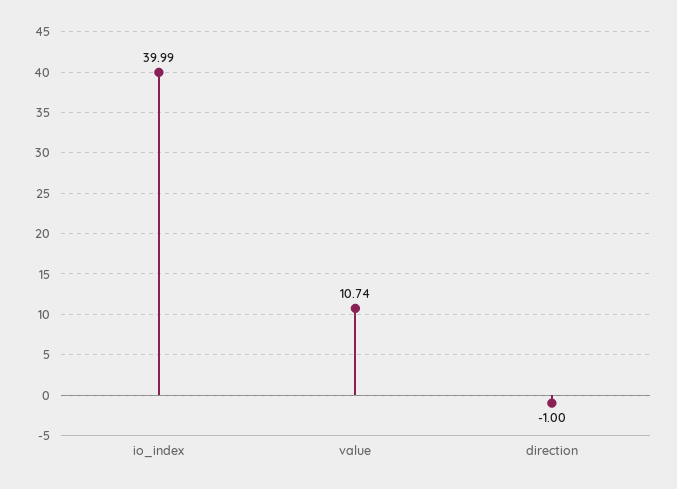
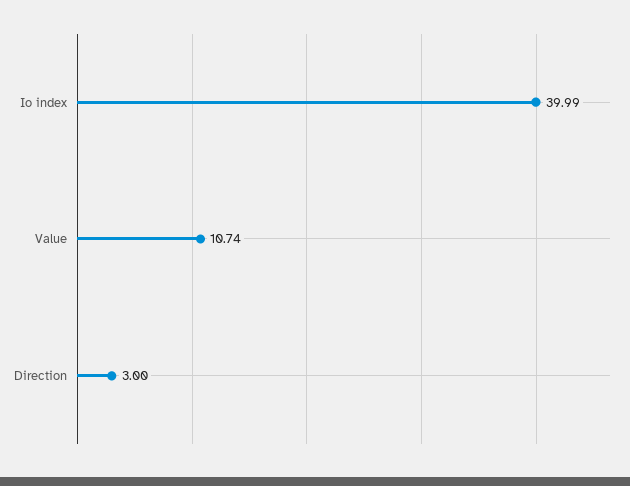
  {
    "io_index": 39.99,
    "value": 10.74,
-   "direction": -1
+   "direction": 3
  }

